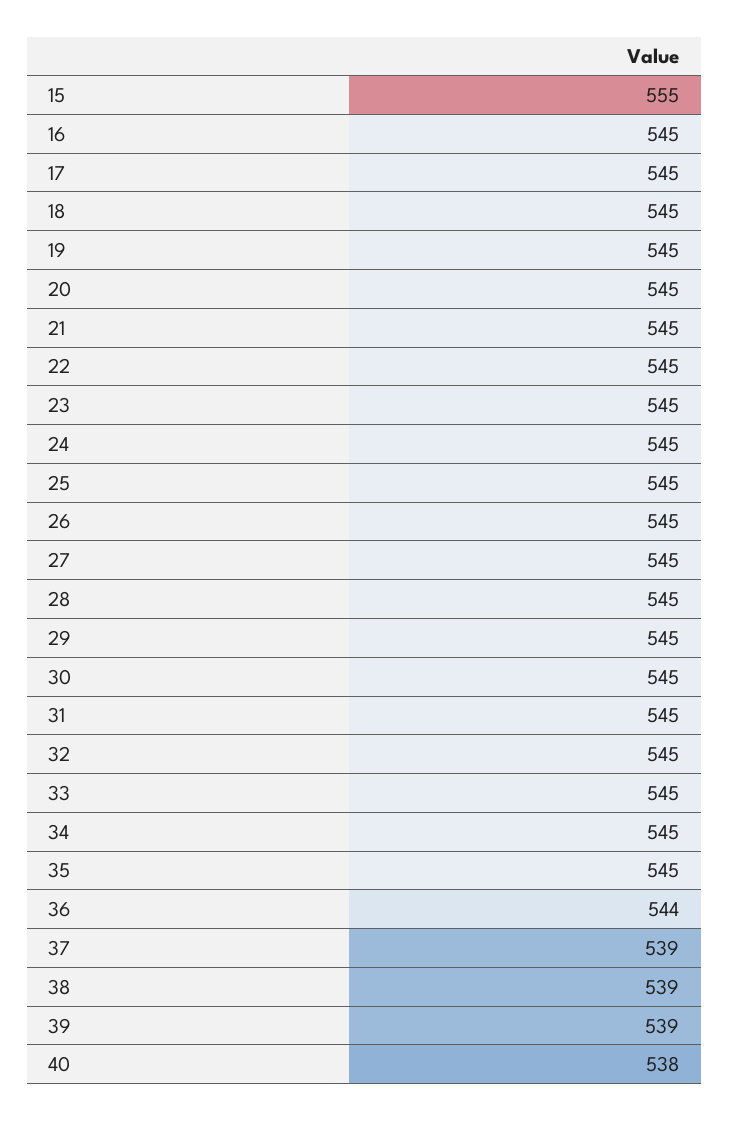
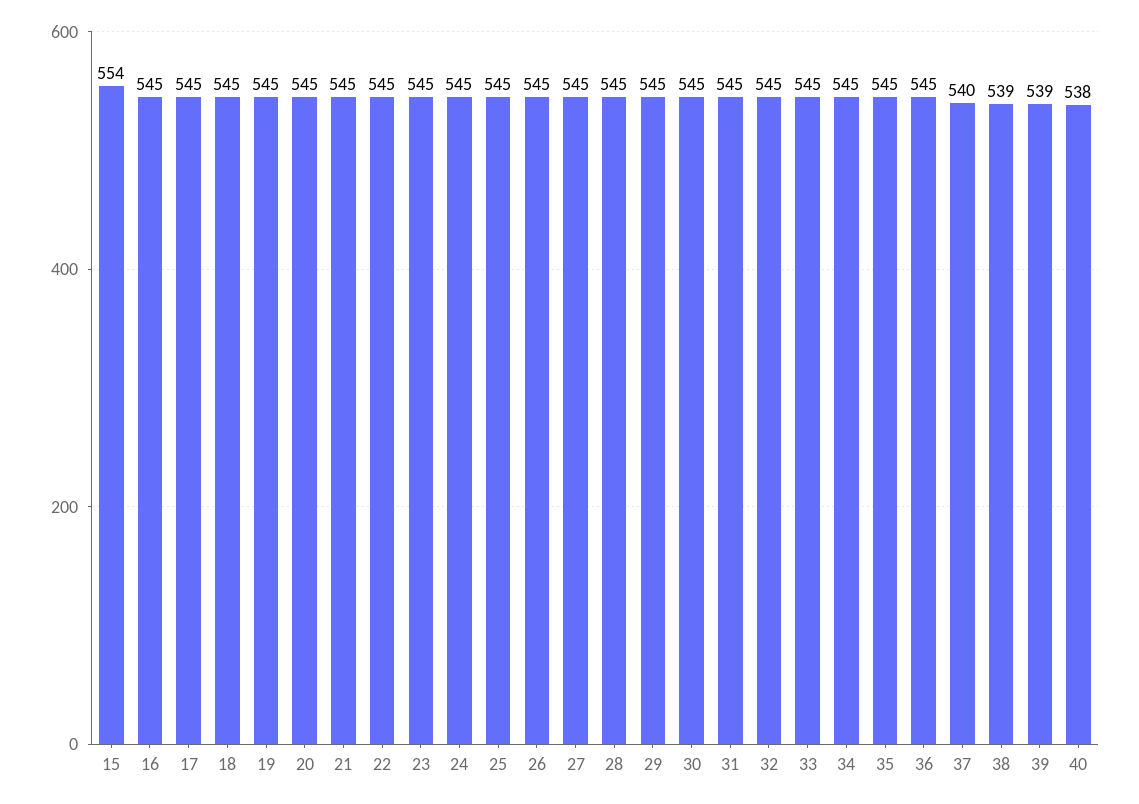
  {
-   "15": 555,
+   "15": 554,
    "16": 545,
    "17": 545,
    "18": 545,
    "19": 545,
    "20": 545,
    "21": 545,
    "22": 545,
    "23": 545,
    "24": 545,
    "25": 545,
    "26": 545,
    "27": 545,
    "28": 545,
    "29": 545,
    "30": 545,
    "31": 545,
    "32": 545,
    "33": 545,
    "34": 545,
    "35": 545,
-   "36": 544,
+   "36": 545,
-   "37": 539,
+   "37": 540,
    "38": 539,
    "39": 539,
    "40": 538
  }

